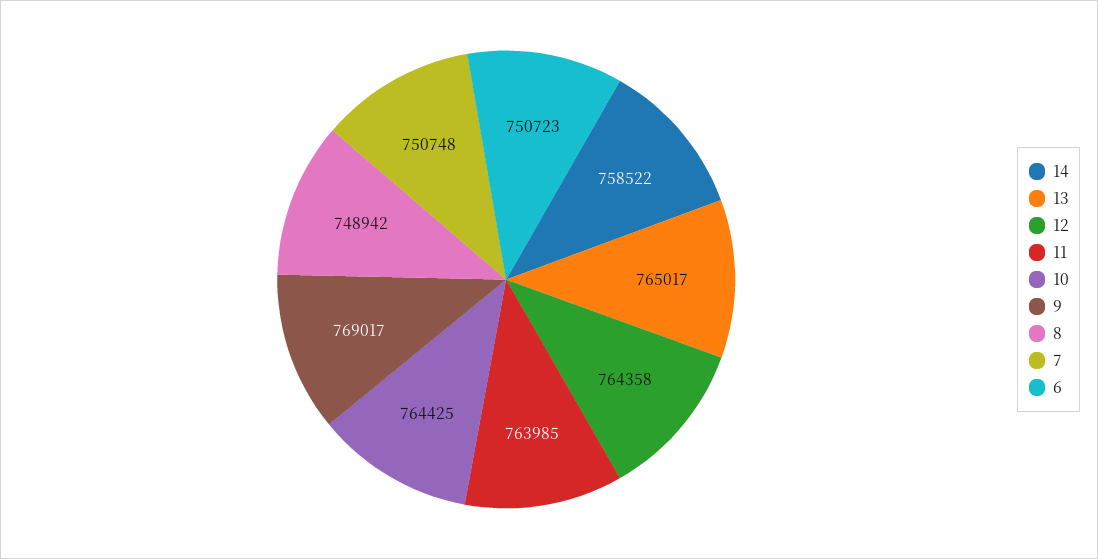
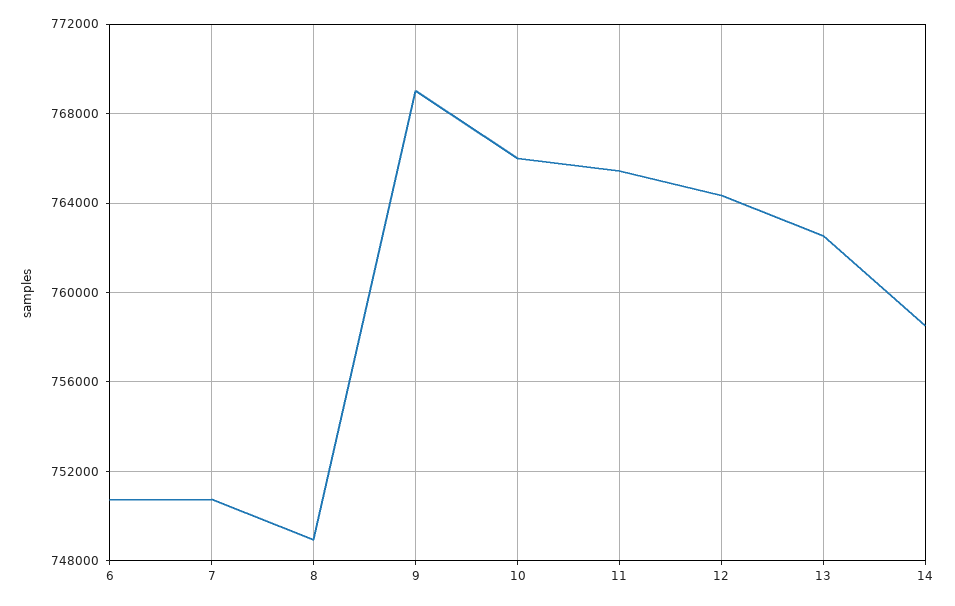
  {
    "14": 758522,
-   "13": 765017,
+   "13": 762500,
    "12": 764358,
-   "11": 763985,
+   "11": 765500,
-   "10": 764425,
+   "10": 766000,
    "9": 769017,
    "8": 748942,
    "7": 750748,
    "6": 750723
  }

